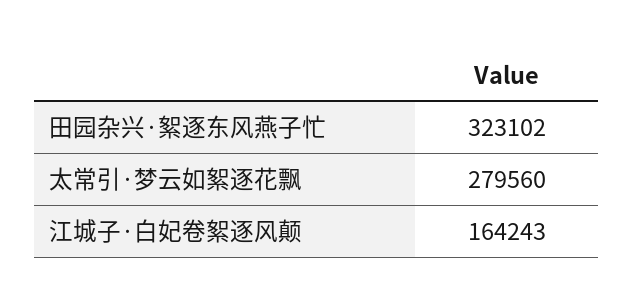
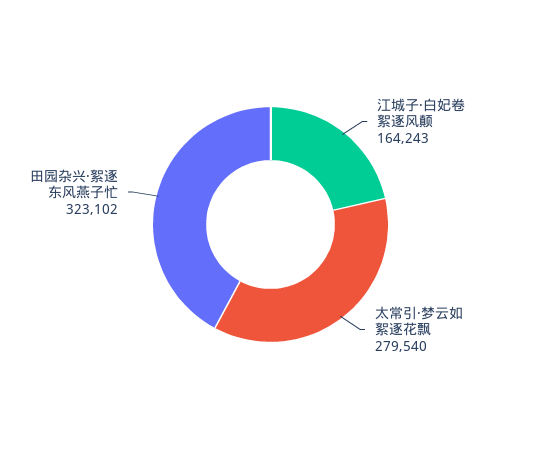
  {
    "田园杂兴·絮逐东风燕子忙": 323102,
-   "太常引·梦云如絮逐花飘": 279560,
+   "太常引·梦云如絮逐花飘": 279540,
    "江城子·白妃卷絮逐风颠": 164243
  }

